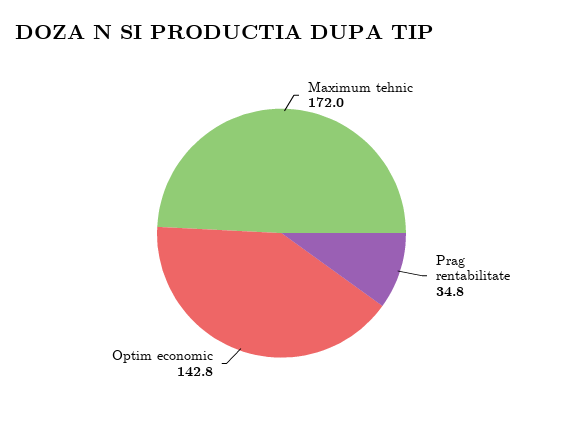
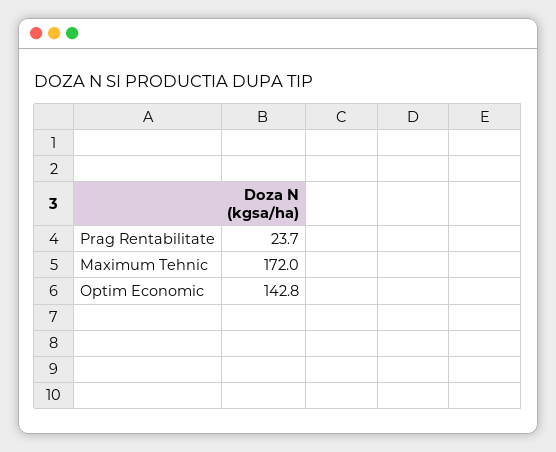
  {
    "Maximum tehnic": 172,
-   "Prag rentabilitate": 34.8,
+   "Prag rentabilitate": 23.7,
    "Optim economic": 142.8
  }

